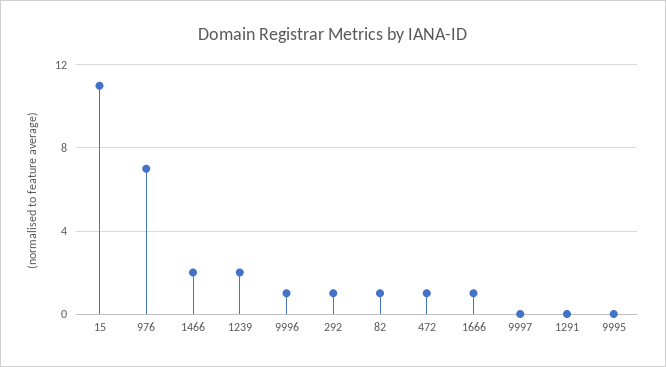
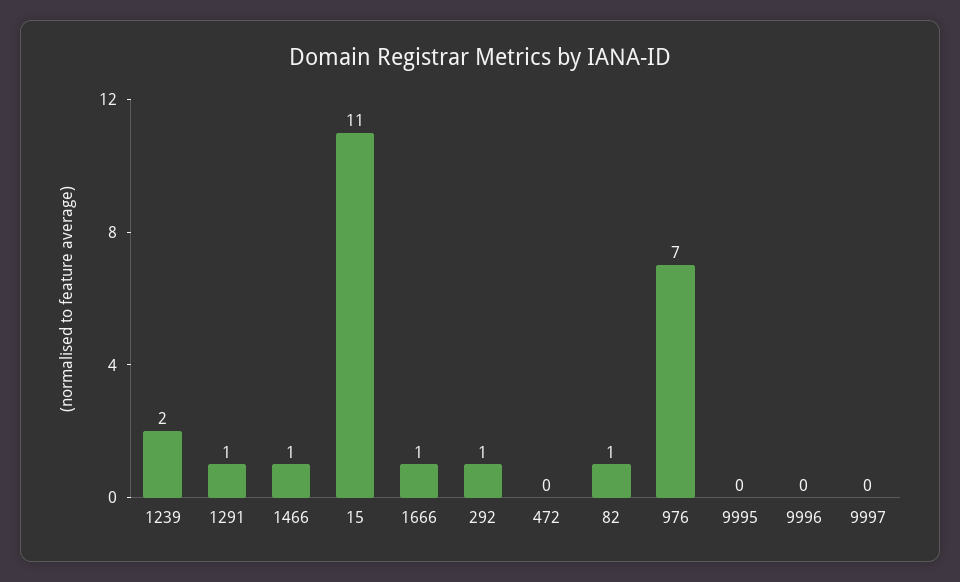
  {
    "15": 11,
    "976": 7,
-   "1466": 2,
+   "1466": 1,
    "1239": 2,
-   "9996": 1,
+   "9996": 0,
    "292": 1,
    "82": 1,
-   "472": 1,
+   "472": 0,
    "1666": 1,
    "9997": 0,
-   "1291": 0,
+   "1291": 1,
    "9995": 0
  }

